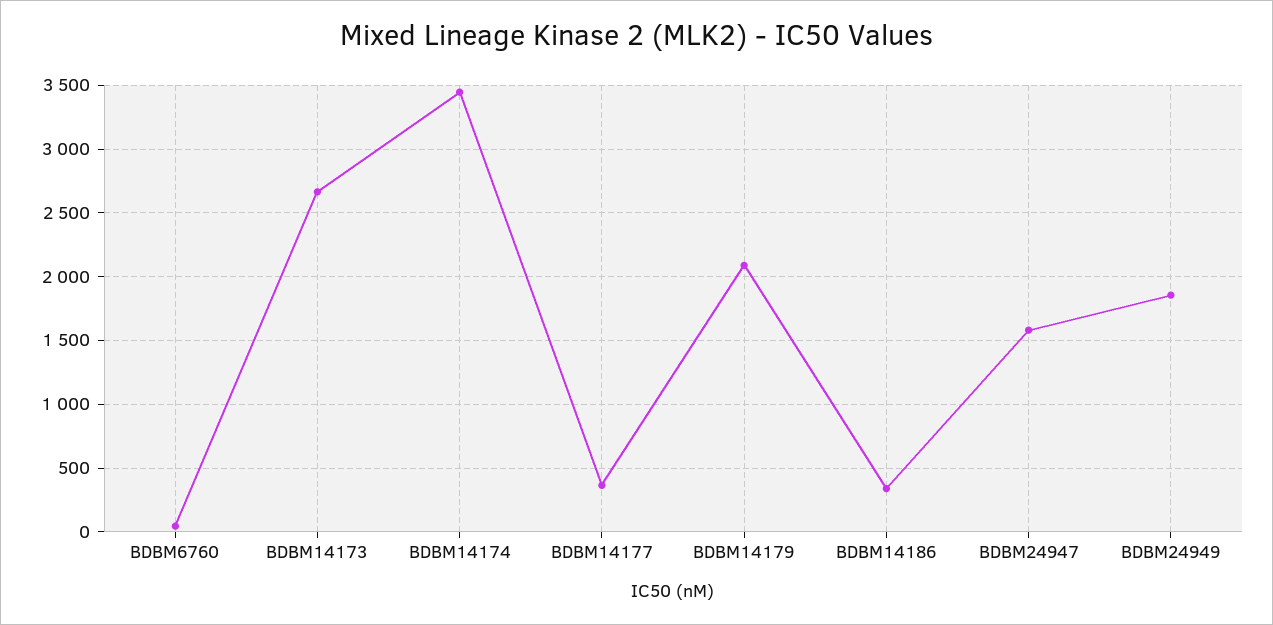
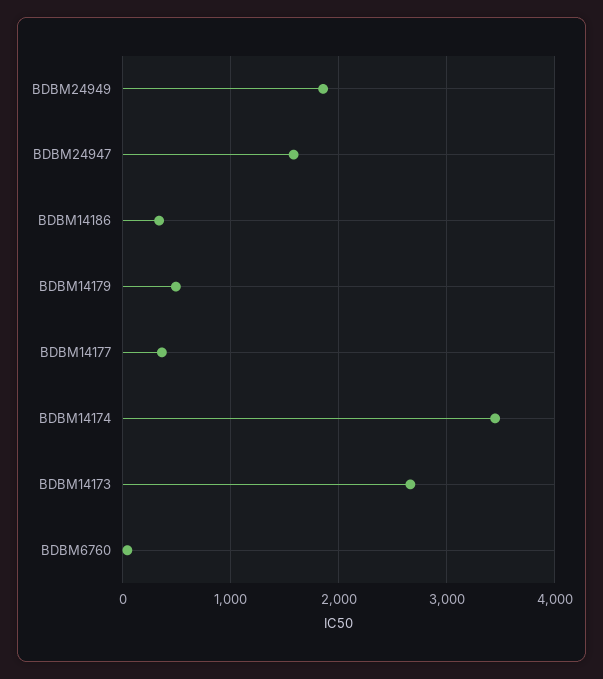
  {
    "BDBM6760": 50,
    "BDBM14173": 2650,
    "BDBM14174": 3450,
    "BDBM14177": 350,
-   "BDBM14179": 2100,
+   "BDBM14179": 500,
    "BDBM14186": 350,
    "BDBM24947": 1600,
    "BDBM24949": 1850
  }

